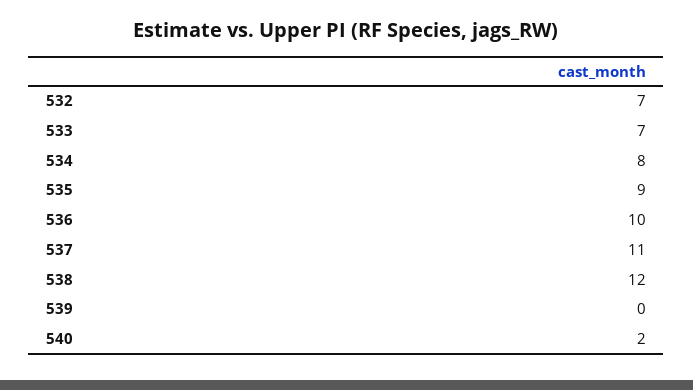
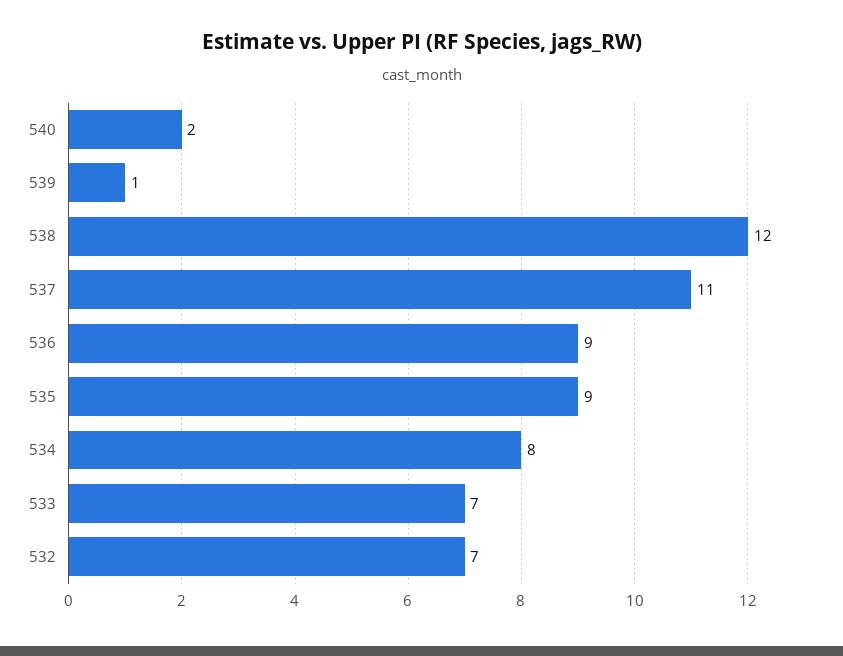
  {
    "532": 7,
    "533": 7,
    "534": 8,
    "535": 9,
-   "536": 10,
+   "536": 9,
    "537": 11,
    "538": 12,
-   "539": 0,
+   "539": 1,
    "540": 2
  }

